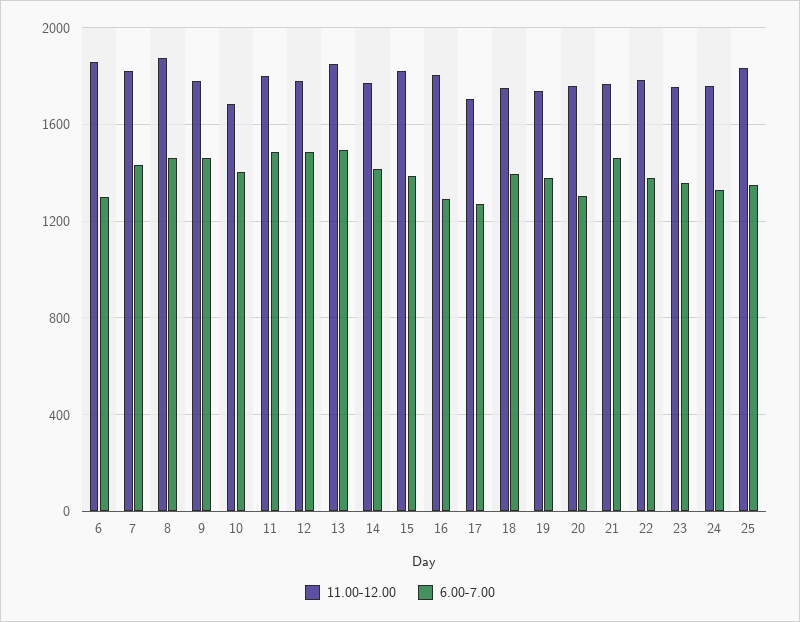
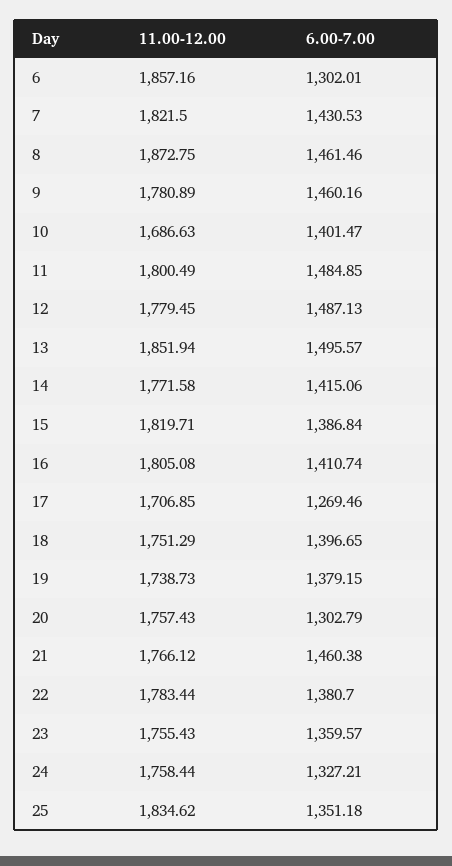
  {
    "11.00-12.00": {
      "6": 1857.16,
      "7": 1821.5,
      "8": 1872.75,
      "9": 1780.89,
      "10": 1686.63,
      "11": 1800.49,
      "12": 1779.45,
      "13": 1851.94,
      "14": 1771.58,
      "15": 1819.71,
      "16": 1805.08,
      "17": 1706.85,
      "18": 1751.29,
      "19": 1738.73,
      "20": 1757.43,
      "21": 1766.12,
      "22": 1783.44,
      "23": 1755.43,
      "24": 1758.44,
      "25": 1834.62
    },
    "6.00-7.00": {
      "6": 1302.01,
      "7": 1430.53,
      "8": 1461.46,
      "9": 1460.16,
      "10": 1401.47,
      "11": 1484.85,
      "12": 1487.13,
      "13": 1495.57,
      "14": 1415.06,
      "15": 1386.84,
-     "16": 1300,
+     "16": 1410.74,
      "17": 1269.46,
      "18": 1396.65,
      "19": 1379.15,
      "20": 1302.79,
      "21": 1460.38,
      "22": 1380.7,
      "23": 1359.57,
      "24": 1327.21,
      "25": 1351.18
    }
  }

